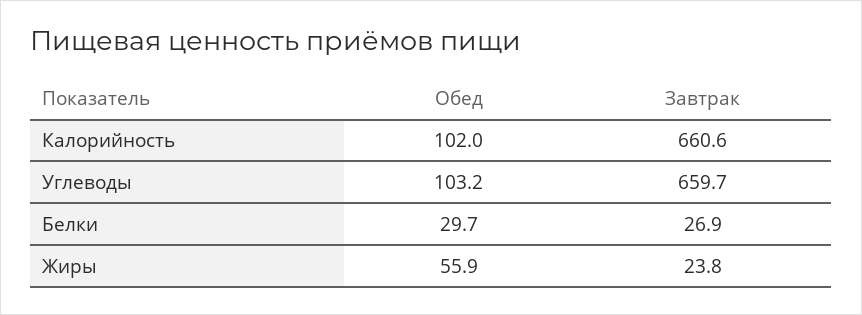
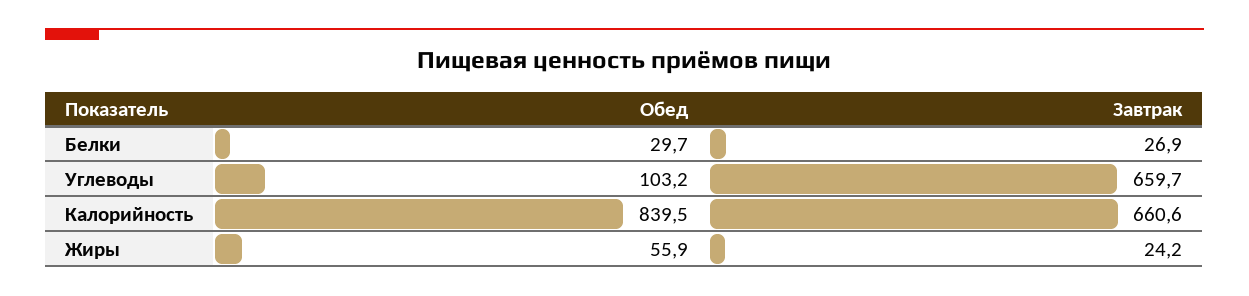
  {
    "Обед": {
-     "Калорийность": 102,
+     "Калорийность": 839.5,
      "Углеводы": 103.2,
      "Белки": 29.7,
      "Жиры": 55.9
    },
    "Завтрак": {
      "Калорийность": 660.6,
      "Углеводы": 659.7,
      "Белки": 26.9,
-     "Жиры": 23.8
+     "Жиры": 24.2
    }
  }

